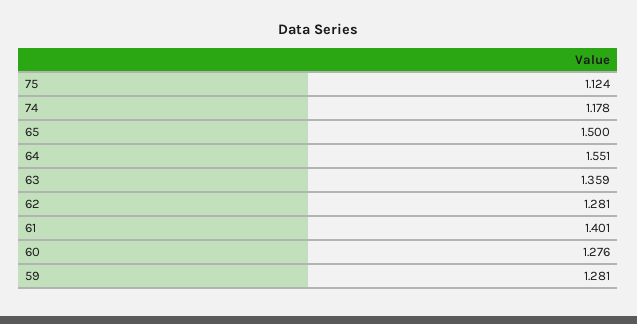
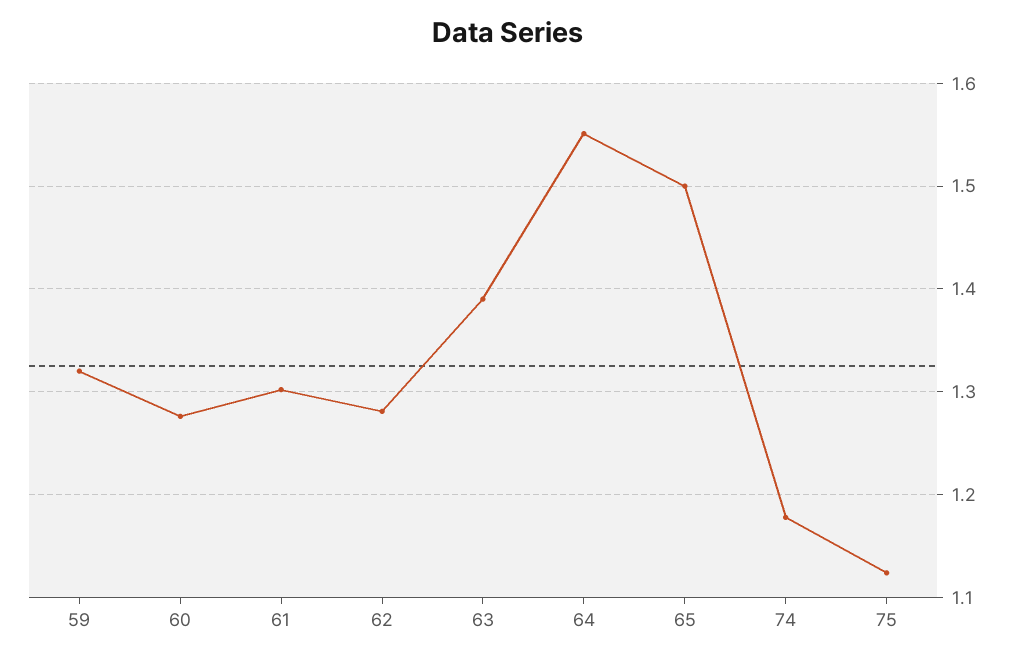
  {
    "75": 1.124,
    "74": 1.178,
    "65": 1.5,
    "64": 1.551,
-   "63": 1.359,
+   "63": 1.39,
    "62": 1.281,
-   "61": 1.401,
+   "61": 1.3,
    "60": 1.276,
-   "59": 1.281
+   "59": 1.32
  }

